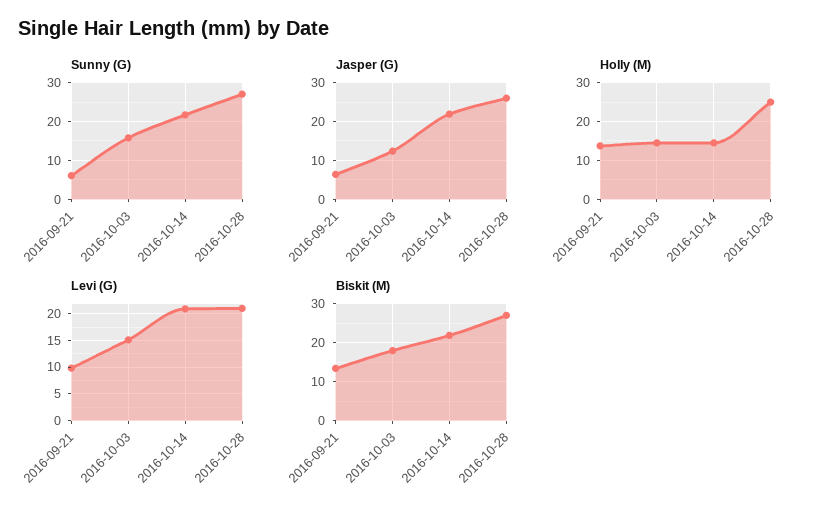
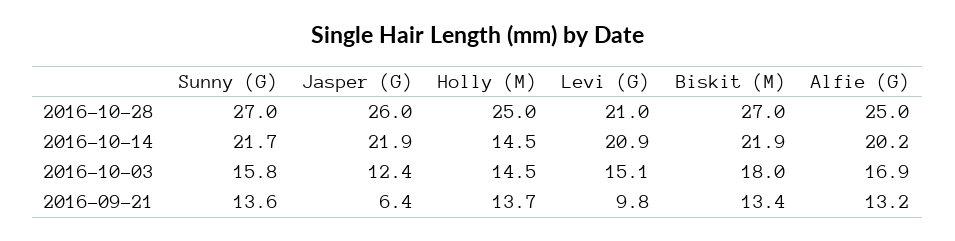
  {
    "Sunny (G)": {
-     "2016-09-21": 6,
+     "2016-09-21": 13.6,
      "2016-10-03": 15.8,
      "2016-10-14": 21.7,
      "2016-10-28": 27
    },
    "Jasper (G)": {
      "2016-09-21": 6.4,
      "2016-10-03": 12.4,
      "2016-10-14": 21.9,
      "2016-10-28": 26
    },
    "Holly (M)": {
      "2016-09-21": 13.7,
      "2016-10-03": 14.5,
      "2016-10-14": 14.5,
      "2016-10-28": 25
    },
    "Levi (G)": {
      "2016-09-21": 9.8,
      "2016-10-03": 15.1,
      "2016-10-14": 20.9,
      "2016-10-28": 21
    },
    "Biskit (M)": {
      "2016-09-21": 13.4,
      "2016-10-03": 18,
      "2016-10-14": 21.9,
      "2016-10-28": 27
-   }
+   },
+   "Alfie (G)": {
+     "2016-10-28": 25,
+     "2016-10-14": 20.2,
+     "2016-10-03": 16.9,
+     "2016-09-21": 13.2
+   }
  }

